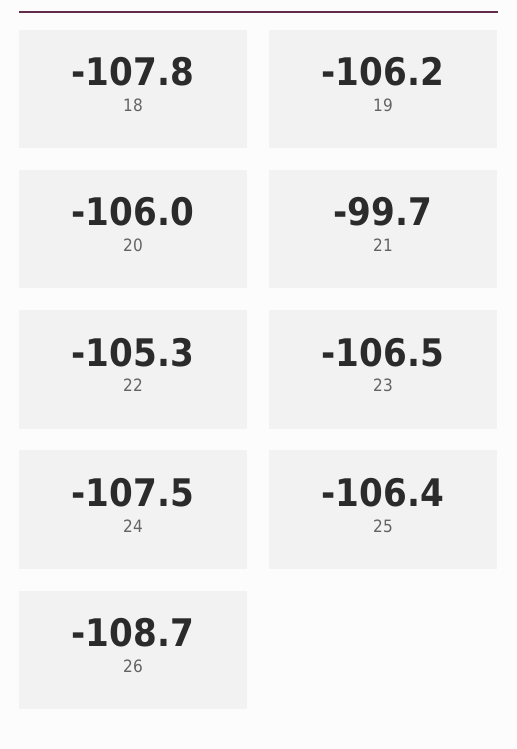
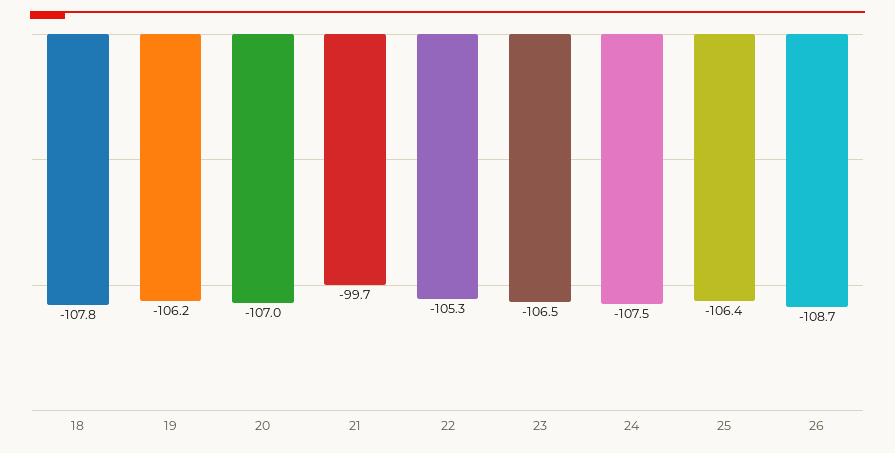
  {
    "18": -107.8,
    "19": -106.2,
-   "20": -106,
+   "20": -107,
    "21": -99.7,
    "22": -105.3,
    "23": -106.5,
    "24": -107.5,
    "25": -106.4,
    "26": -108.7
  }

